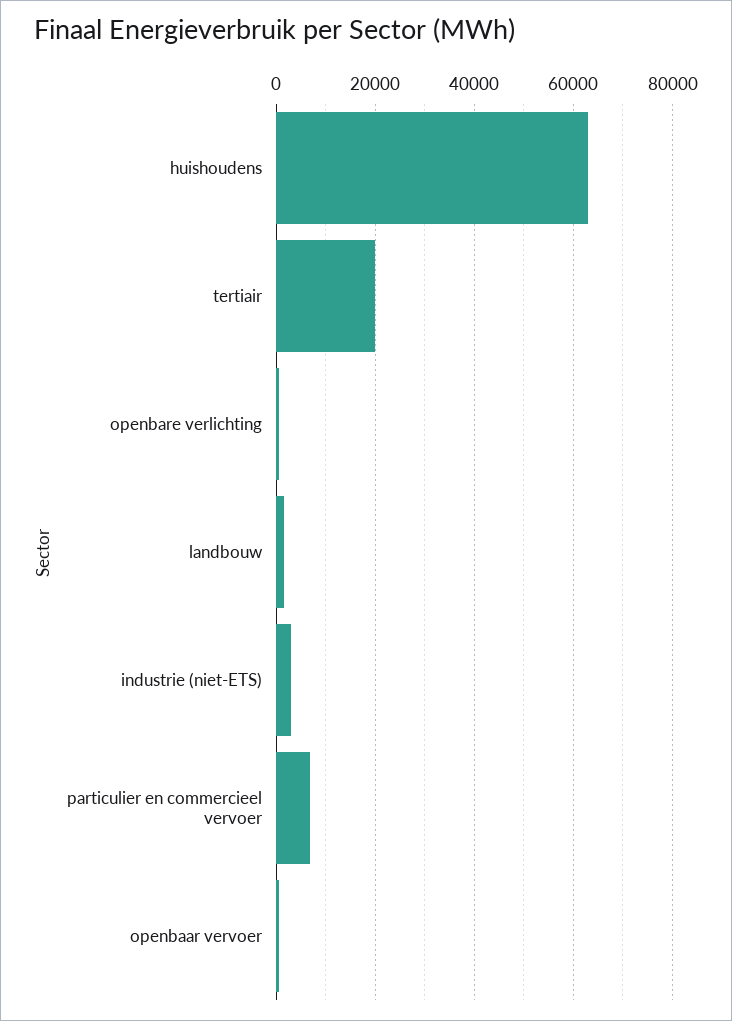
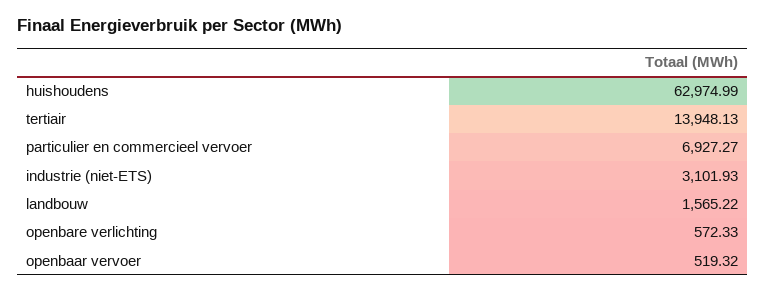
  {
    "huishoudens": 62974.99,
-   "tertiair": 20000,
+   "tertiair": 13948.13,
    "openbare verlichting": 572.33,
    "landbouw": 1565.22,
    "industrie (niet-ETS)": 3101.93,
    "particulier en commercieel vervoer": 6927.27,
    "openbaar vervoer": 519.32
  }

